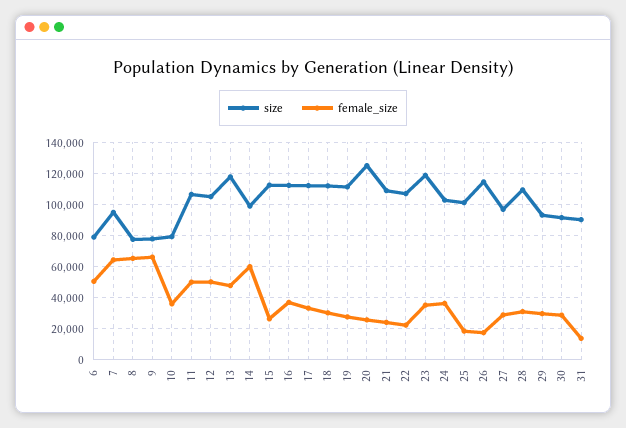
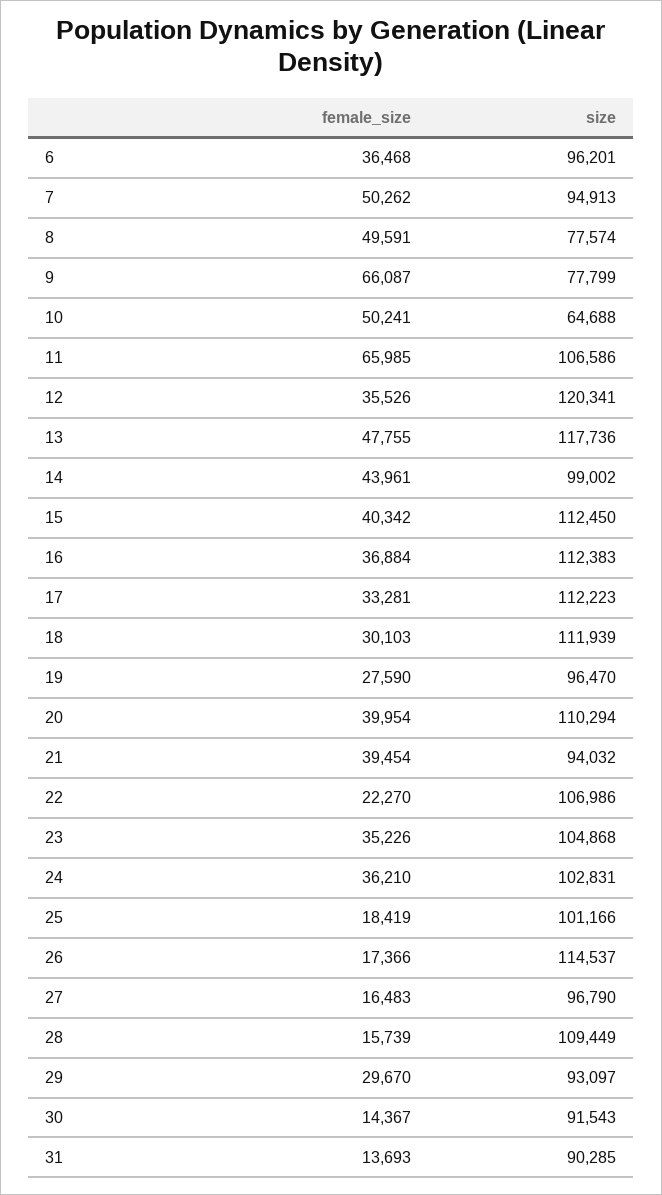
  {
    "size": {
-     "6": 80000,
+     "6": 96201,
      "7": 94913,
      "8": 77574,
      "9": 77799,
-     "10": 80000,
+     "10": 64688,
      "11": 106586,
-     "12": 105000,
+     "12": 120341,
      "13": 117736,
      "14": 99002,
      "15": 112450,
      "16": 112383,
      "17": 112223,
      "18": 111939,
-     "19": 110000,
+     "19": 96470,
-     "20": 125000,
+     "20": 110294,
-     "21": 110000,
+     "21": 94032,
      "22": 106986,
-     "23": 120000,
+     "23": 104868,
      "24": 102831,
      "25": 101166,
      "26": 114537,
      "27": 96790,
      "28": 109449,
      "29": 93097,
      "30": 91543,
      "31": 90285
    },
    "female_size": {
-     "6": 50000,
+     "6": 36468,
-     "7": 65000,
+     "7": 50262,
-     "8": 65000,
+     "8": 49591,
      "9": 66087,
-     "10": 35000,
+     "10": 50241,
-     "11": 50000,
+     "11": 65985,
-     "12": 50000,
+     "12": 35526,
      "13": 47755,
-     "14": 60000,
+     "14": 43961,
-     "15": 25000,
+     "15": 40342,
      "16": 36884,
      "17": 33281,
      "18": 30103,
      "19": 27590,
-     "20": 25000,
+     "20": 39954,
-     "21": 25000,
+     "21": 39454,
      "22": 22270,
      "23": 35226,
      "24": 36210,
      "25": 18419,
      "26": 17366,
-     "27": 30000,
+     "27": 16483,
-     "28": 30000,
+     "28": 15739,
      "29": 29670,
-     "30": 30000,
+     "30": 14367,
      "31": 13693
    }
  }

